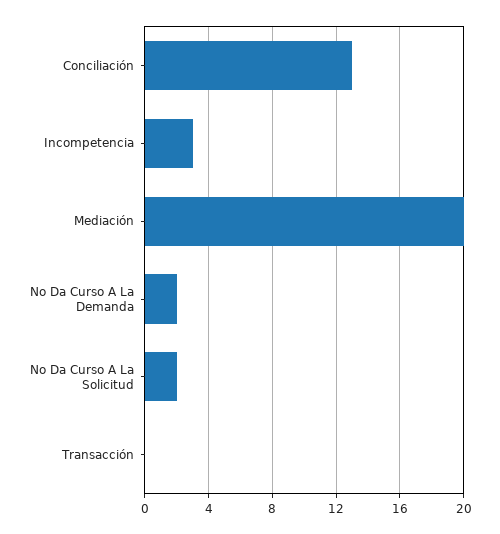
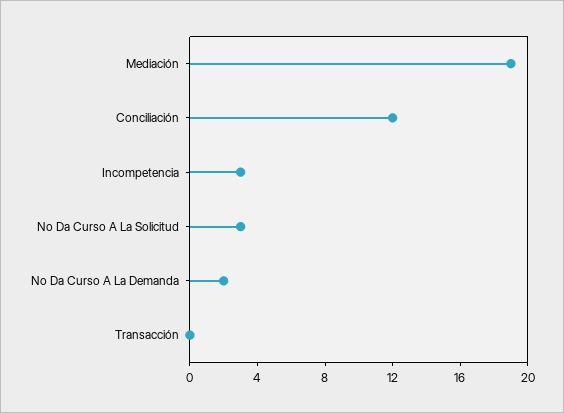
  {
-   "Conciliación": 13,
+   "Conciliación": 12,
    "Incompetencia": 3,
-   "Mediación": 20,
+   "Mediación": 19,
    "No Da Curso A La Demanda": 2,
-   "No Da Curso A La Solicitud": 2,
+   "No Da Curso A La Solicitud": 3,
    "Transacción": 0
  }

